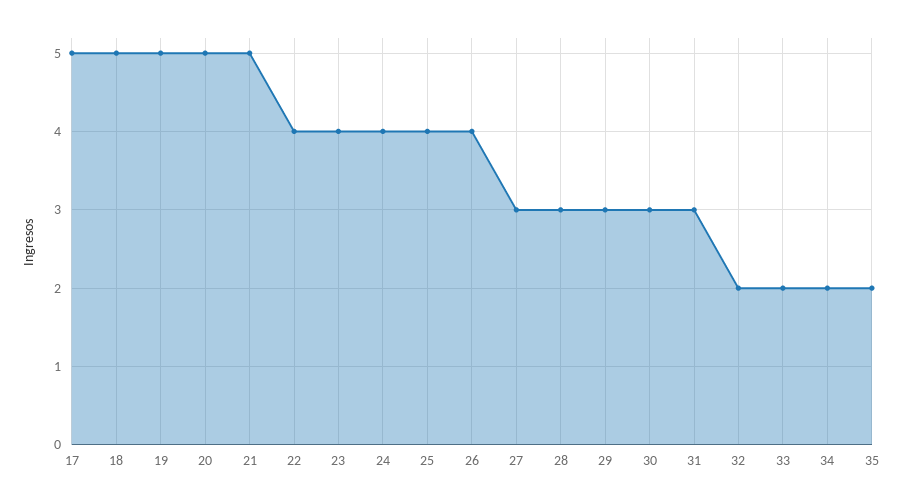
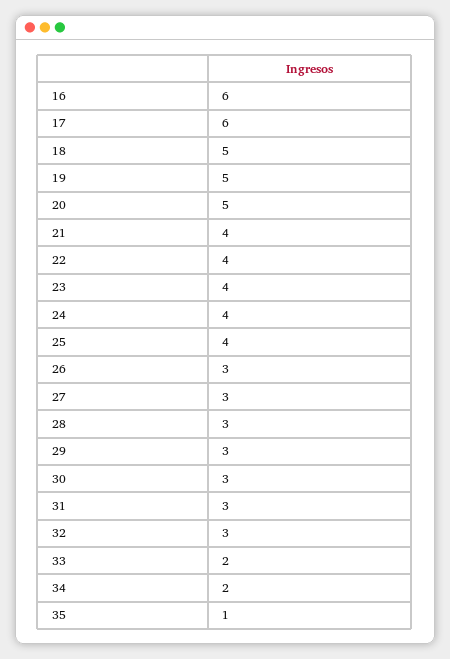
  {
-   "17": 5,
+   "17": 6,
    "18": 5,
    "19": 5,
    "20": 5,
-   "21": 5,
+   "21": 4,
    "22": 4,
    "23": 4,
    "24": 4,
    "25": 4,
-   "26": 4,
+   "26": 3,
    "27": 3,
    "28": 3,
    "29": 3,
    "30": 3,
    "31": 3,
-   "32": 2,
+   "32": 3,
    "33": 2,
    "34": 2,
-   "35": 2
+   "35": 1,
+   "16": 6
  }

